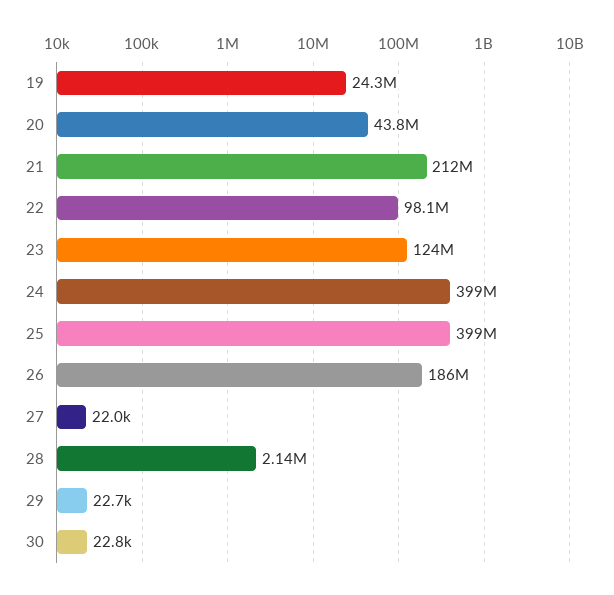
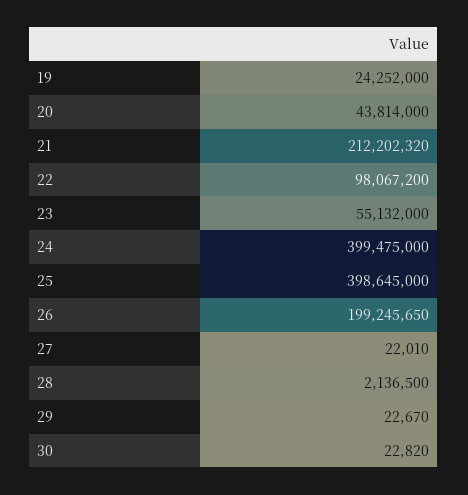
  {
    "19": 24252000,
    "20": 43814000,
    "21": 212202320,
    "22": 98067200,
-   "23": 124000000,
+   "23": 55132000,
    "24": 399475000,
    "25": 398645000,
-   "26": 186000000,
+   "26": 199245650,
    "27": 22010,
    "28": 2136500,
    "29": 22670,
    "30": 22820
  }

